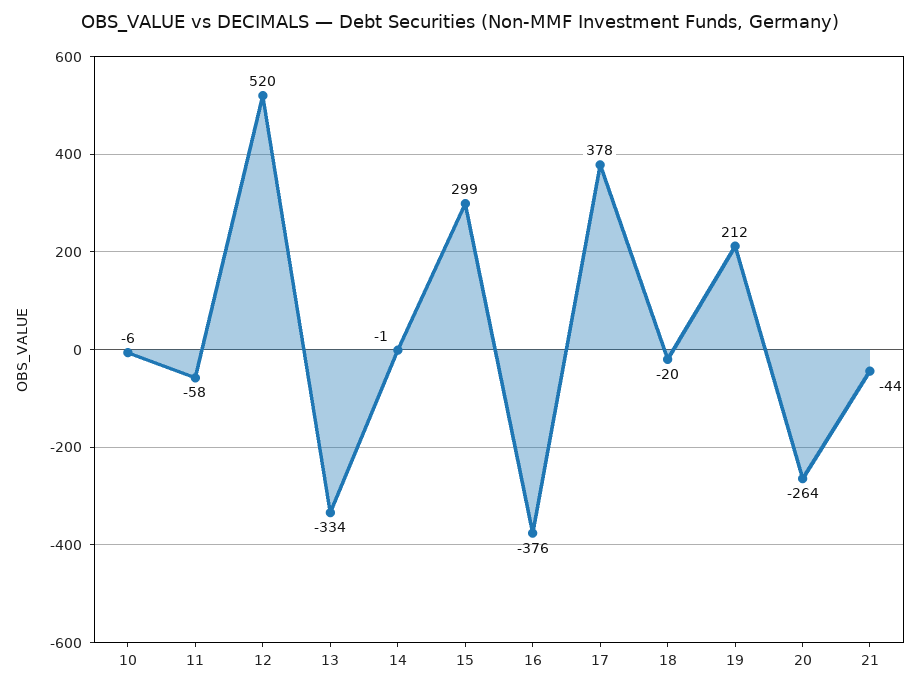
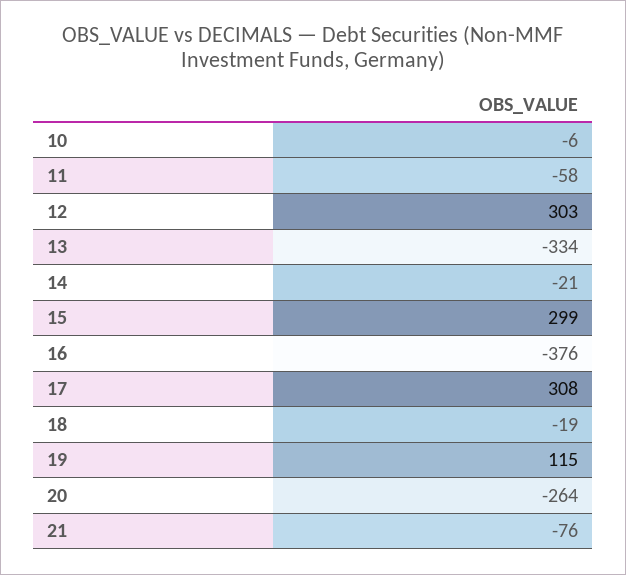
  {
    "10": -6,
    "11": -58,
-   "12": 520,
+   "12": 303,
    "13": -334,
-   "14": -1,
+   "14": -21,
    "15": 299,
    "16": -376,
-   "17": 378,
+   "17": 308,
-   "18": -20,
+   "18": -19,
-   "19": 212,
+   "19": 115,
    "20": -264,
-   "21": -44
+   "21": -76
  }

